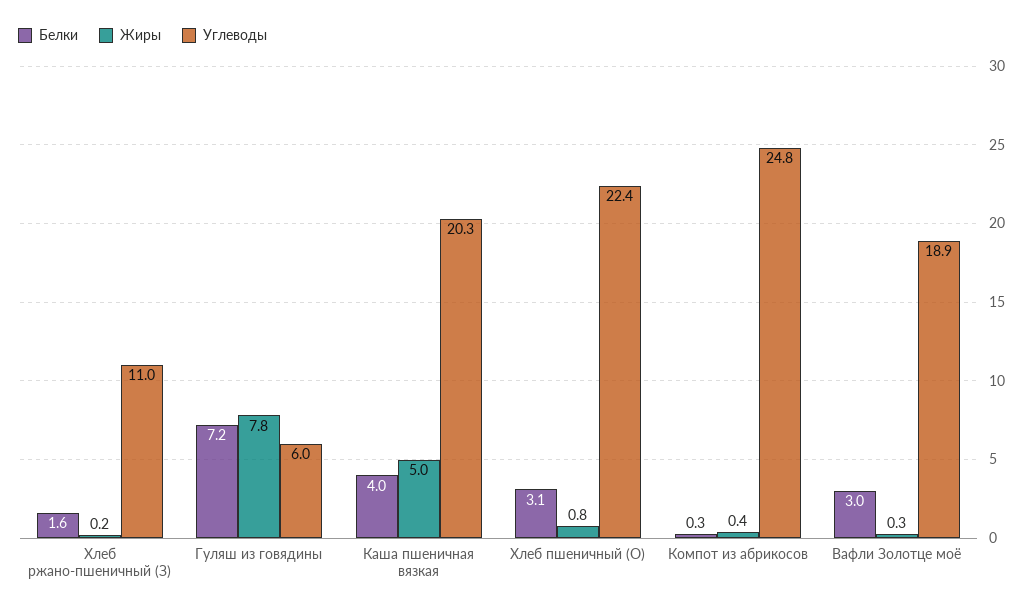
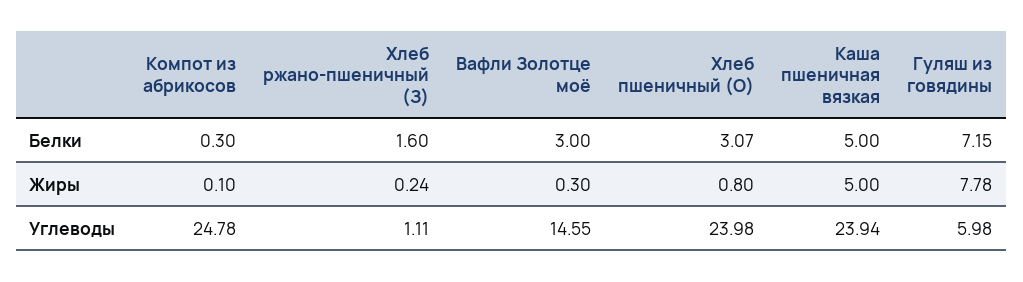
  {
    "Белки": {
      "Хлеб ржано-пшеничный (З)": 1.6,
      "Гуляш из говядины": 7.15,
-     "Каша пшеничная вязкая": 4,
+     "Каша пшеничная вязкая": 5,
      "Хлеб пшеничный (О)": 3.07,
      "Компот из абрикосов": 0.3,
      "Вафли Золотце моё": 3
    },
    "Жиры": {
      "Хлеб ржано-пшеничный (З)": 0.24,
      "Гуляш из говядины": 7.78,
      "Каша пшеничная вязкая": 5,
      "Хлеб пшеничный (О)": 0.8,
-     "Компот из абрикосов": 0.4,
+     "Компот из абрикосов": 0.1,
      "Вафли Золотце моё": 0.3
    },
    "Углеводы": {
-     "Хлеб ржано-пшеничный (З)": 11,
+     "Хлеб ржано-пшеничный (З)": 1.11,
      "Гуляш из говядины": 5.98,
-     "Каша пшеничная вязкая": 20.3,
+     "Каша пшеничная вязкая": 23.94,
-     "Хлеб пшеничный (О)": 22.4,
+     "Хлеб пшеничный (О)": 23.98,
      "Компот из абрикосов": 24.78,
-     "Вафли Золотце моё": 18.9
+     "Вафли Золотце моё": 14.55
    }
  }

